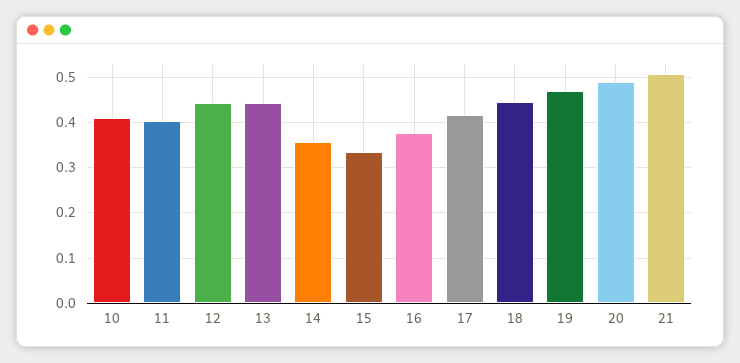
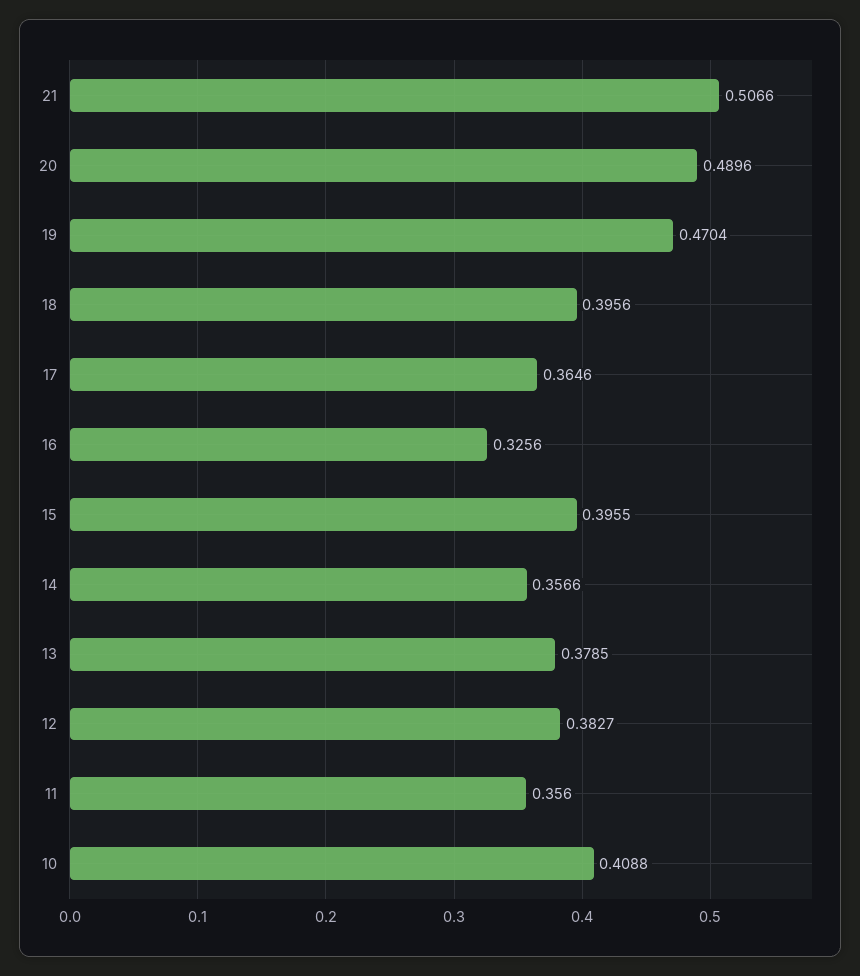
  {
    "10": 0.4088,
-   "11": 0.4,
+   "11": 0.356,
-   "12": 0.44,
+   "12": 0.3827,
-   "13": 0.44,
+   "13": 0.3785,
    "14": 0.3566,
-   "15": 0.34,
+   "15": 0.3955,
-   "16": 0.38,
+   "16": 0.3256,
-   "17": 0.42,
+   "17": 0.3646,
-   "18": 0.44,
+   "18": 0.3956,
    "19": 0.4704,
    "20": 0.4896,
    "21": 0.5066
  }

